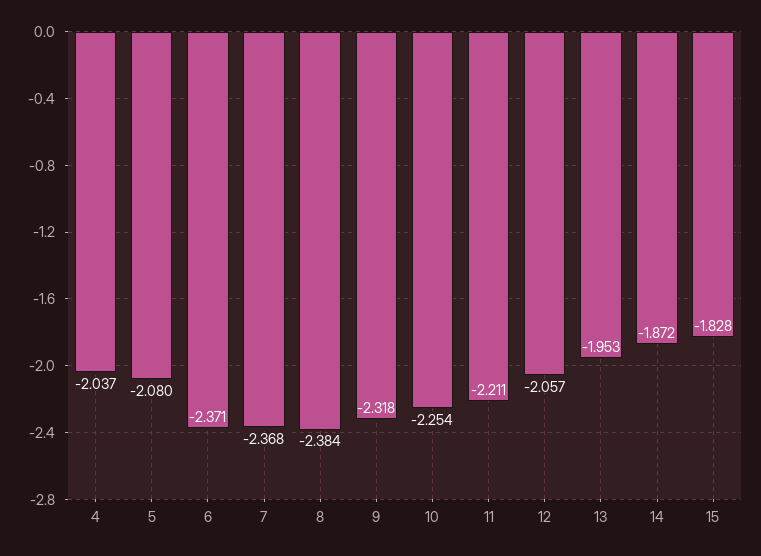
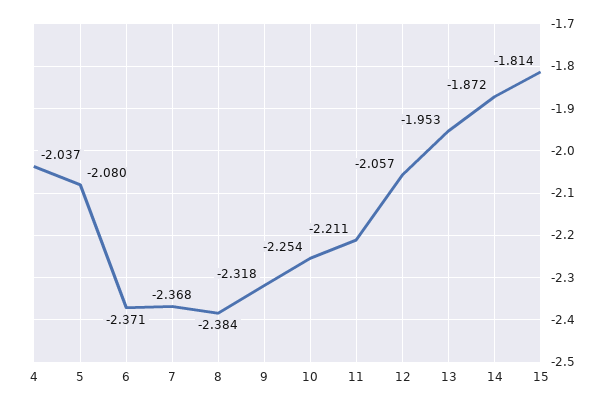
  {
    "4": -2.037,
    "5": -2.08,
    "6": -2.371,
    "7": -2.368,
    "8": -2.384,
    "9": -2.318,
    "10": -2.254,
    "11": -2.211,
    "12": -2.057,
    "13": -1.953,
    "14": -1.872,
-   "15": -1.828
+   "15": -1.814
  }

